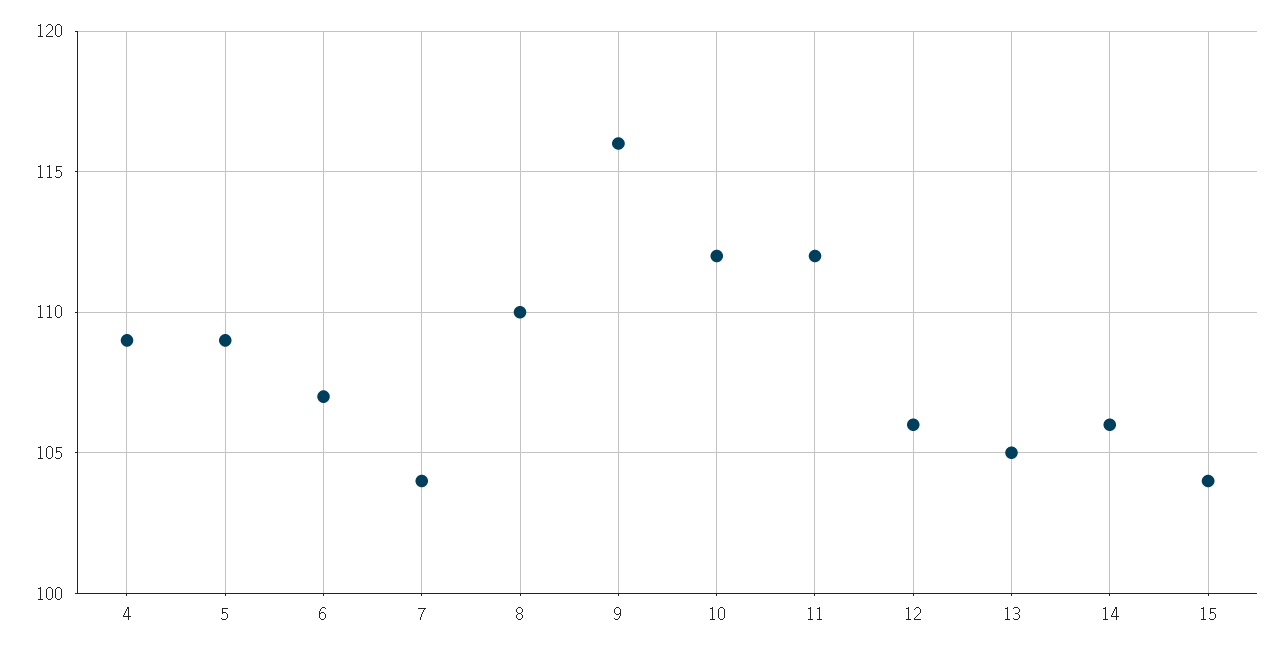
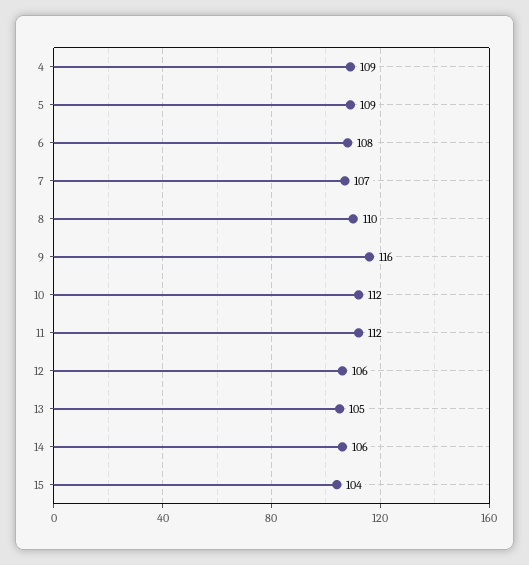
  {
    "4": 109,
    "5": 109,
-   "6": 107,
+   "6": 108,
-   "7": 104,
+   "7": 107,
    "8": 110,
    "9": 116,
    "10": 112,
    "11": 112,
    "12": 106,
    "13": 105,
    "14": 106,
    "15": 104
  }

